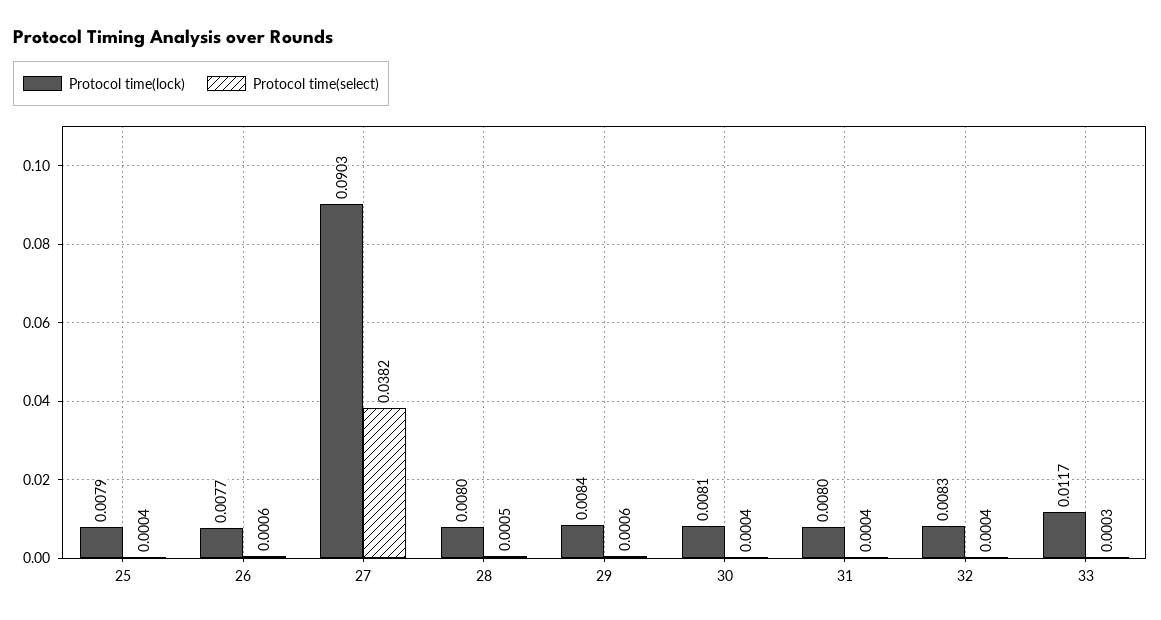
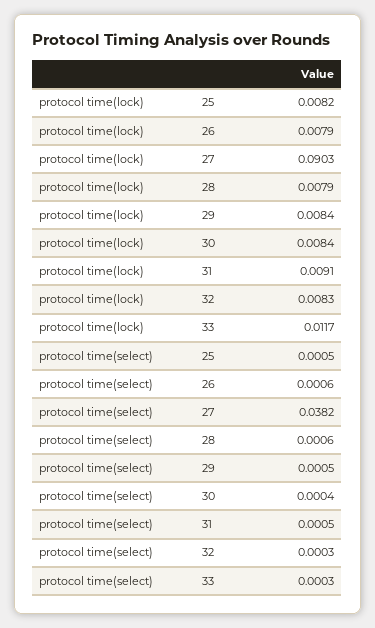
  {
    "Protocol time(lock)": {
-     "25": 0.0079,
+     "25": 0.0082,
-     "26": 0.0077,
+     "26": 0.0079,
      "27": 0.0903,
-     "28": 0.008,
+     "28": 0.0079,
      "29": 0.0084,
-     "30": 0.0081,
+     "30": 0.0084,
-     "31": 0.008,
+     "31": 0.0091,
      "32": 0.0083,
      "33": 0.0117
    },
    "Protocol time(select)": {
-     "25": 0.0004,
+     "25": 0.0005,
      "26": 0.0006,
      "27": 0.0382,
-     "28": 0.0005,
+     "28": 0.0006,
-     "29": 0.0006,
+     "29": 0.0005,
      "30": 0.0004,
-     "31": 0.0004,
+     "31": 0.0005,
-     "32": 0.0004,
+     "32": 0.0003,
      "33": 0.0003
    }
  }

